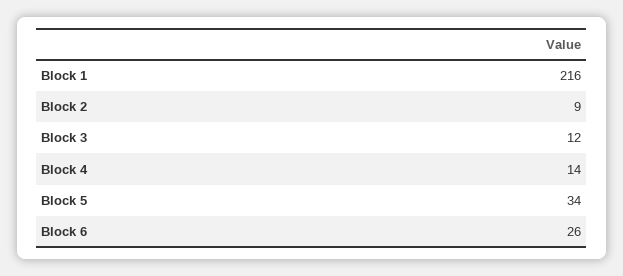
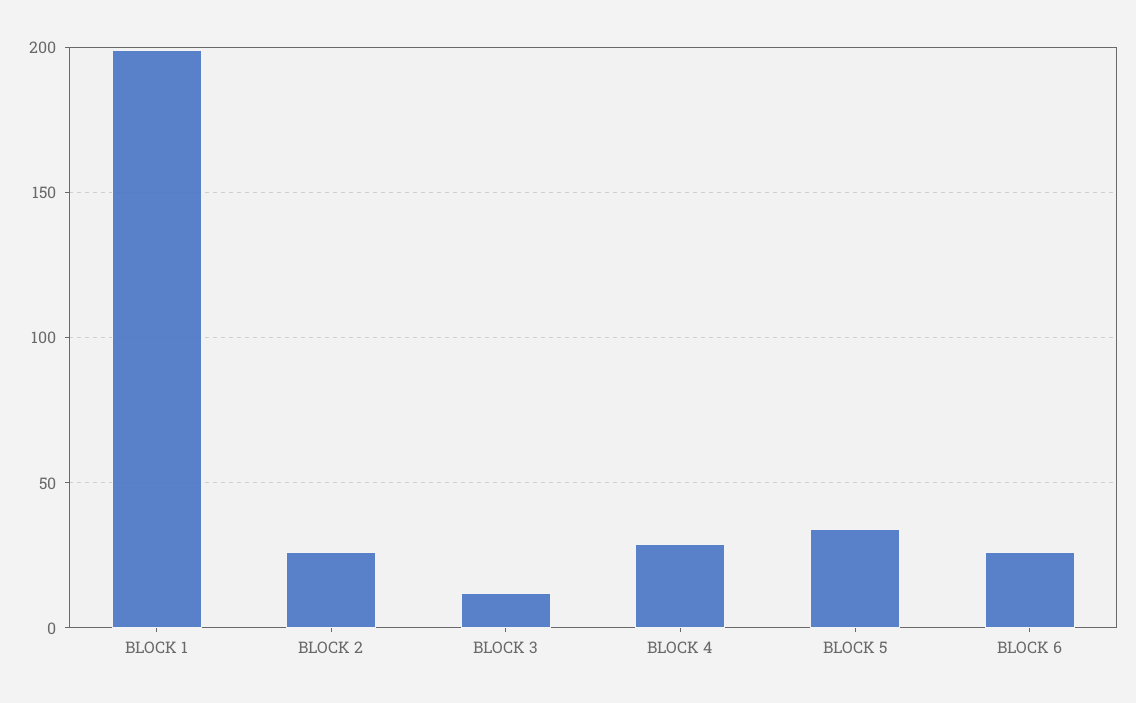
  {
-   "Block 1": 216,
+   "Block 1": 200,
-   "Block 2": 9,
+   "Block 2": 25,
    "Block 3": 12,
-   "Block 4": 14,
+   "Block 4": 30,
    "Block 5": 34,
    "Block 6": 26
  }

